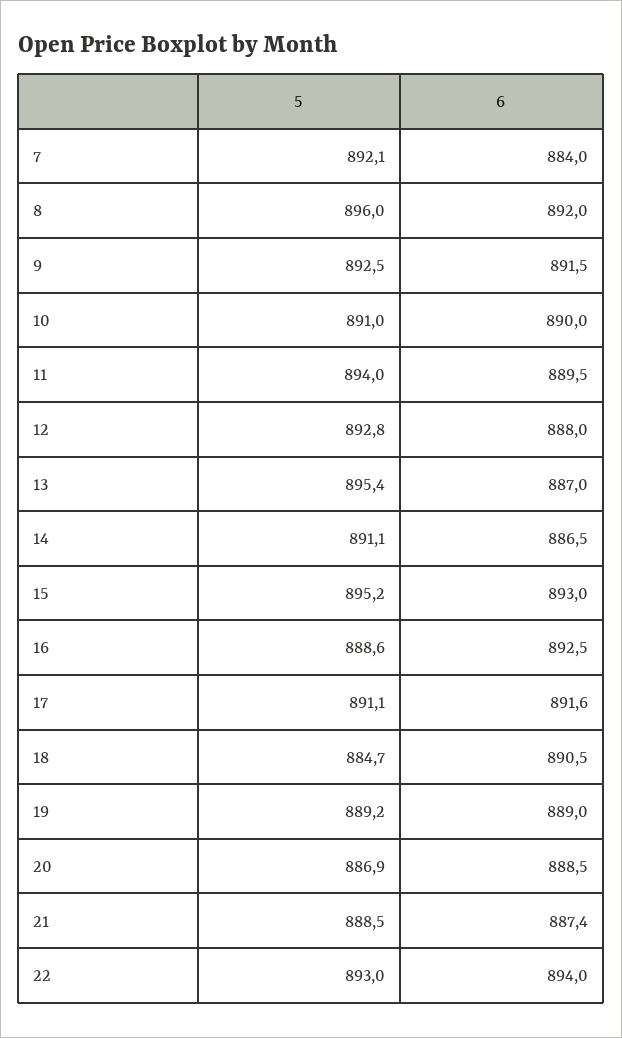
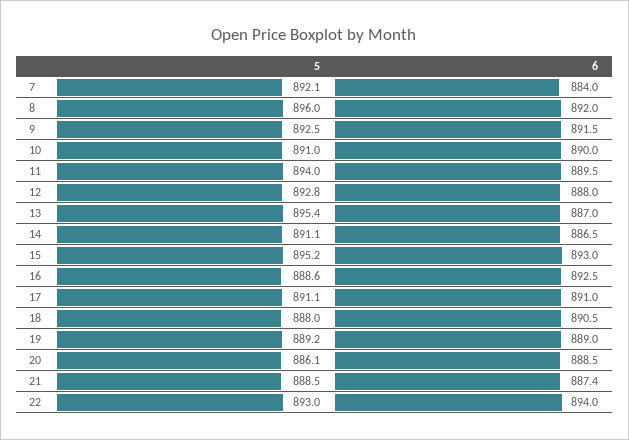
  {
    "5": {
      "7": 892.1,
      "8": 896,
      "9": 892.5,
      "10": 891,
      "11": 894,
      "12": 892.8,
      "13": 895.4,
      "14": 891.1,
      "15": 895.2,
      "16": 888.6,
      "17": 891.1,
-     "18": 884.7,
+     "18": 888,
      "19": 889.2,
-     "20": 886.9,
+     "20": 886.1,
      "21": 888.5,
      "22": 893
    },
    "6": {
      "7": 884,
      "8": 892,
      "9": 891.5,
      "10": 890,
      "11": 889.5,
      "12": 888,
      "13": 887,
      "14": 886.5,
      "15": 893,
      "16": 892.5,
-     "17": 891.6,
+     "17": 891,
      "18": 890.5,
      "19": 889,
      "20": 888.5,
      "21": 887.4,
      "22": 894
    }
  }

